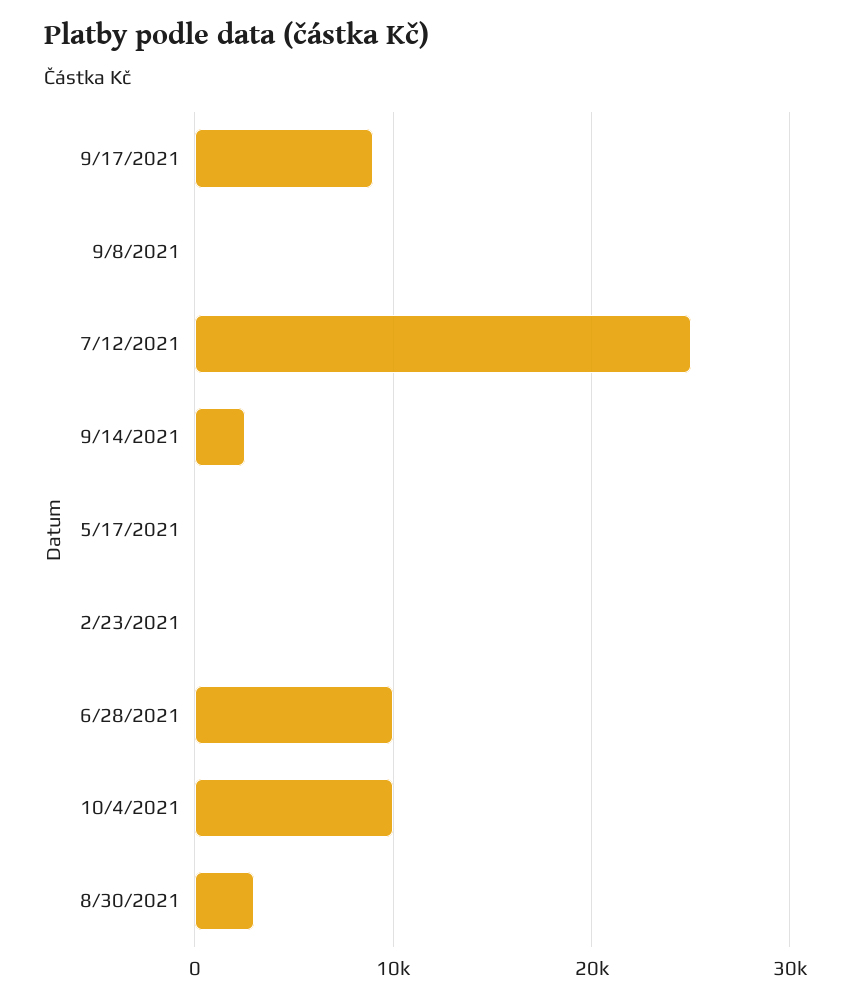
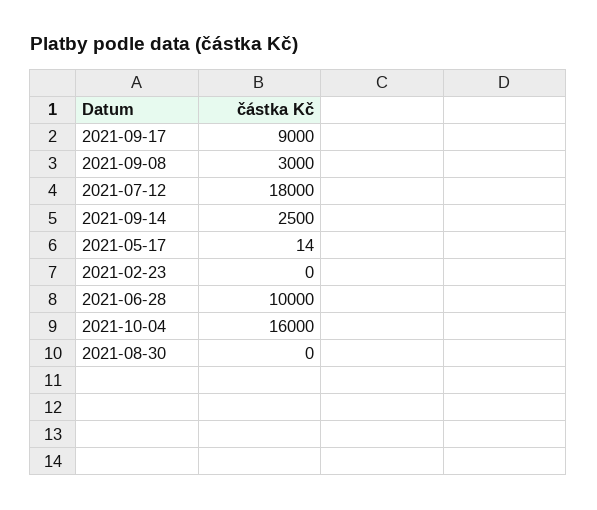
  {
    "9/17/2021": 9000,
-   "9/8/2021": 0,
+   "9/8/2021": 3000,
-   "7/12/2021": 25000,
+   "7/12/2021": 18000,
    "9/14/2021": 2500,
    "5/17/2021": 14,
    "2/23/2021": 0,
    "6/28/2021": 10000,
-   "10/4/2021": 10000,
+   "10/4/2021": 16000,
-   "8/30/2021": 3000
+   "8/30/2021": 0
  }

